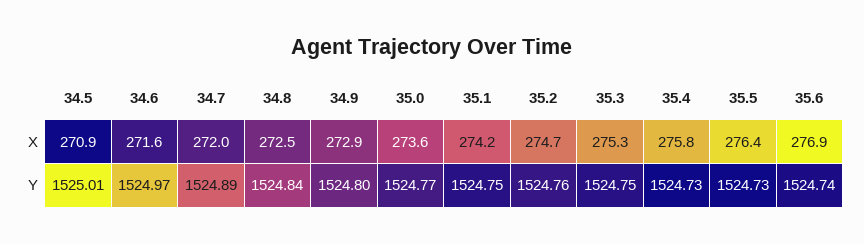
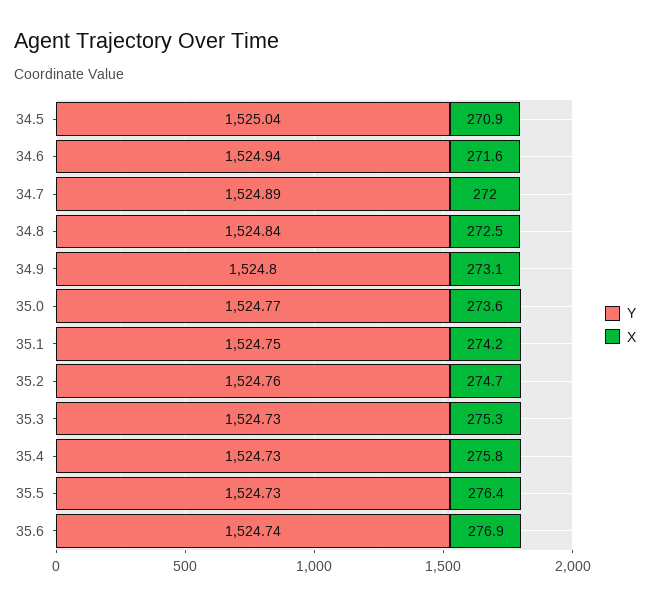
  {
    "X": {
      "34.5": 270.9,
      "34.6": 271.6,
      "34.7": 272,
      "34.8": 272.5,
-     "34.9": 272.9,
+     "34.9": 273.1,
      "35.0": 273.6,
      "35.1": 274.2,
      "35.2": 274.7,
      "35.3": 275.3,
      "35.4": 275.8,
      "35.5": 276.4,
      "35.6": 276.9
    },
    "Y": {
-     "34.5": 1525.01,
+     "34.5": 1525.04,
-     "34.6": 1524.97,
+     "34.6": 1524.94,
      "34.7": 1524.89,
      "34.8": 1524.84,
      "34.9": 1524.8,
      "35.0": 1524.77,
      "35.1": 1524.75,
      "35.2": 1524.76,
-     "35.3": 1524.75,
+     "35.3": 1524.73,
      "35.4": 1524.73,
      "35.5": 1524.73,
      "35.6": 1524.74
    }
  }

